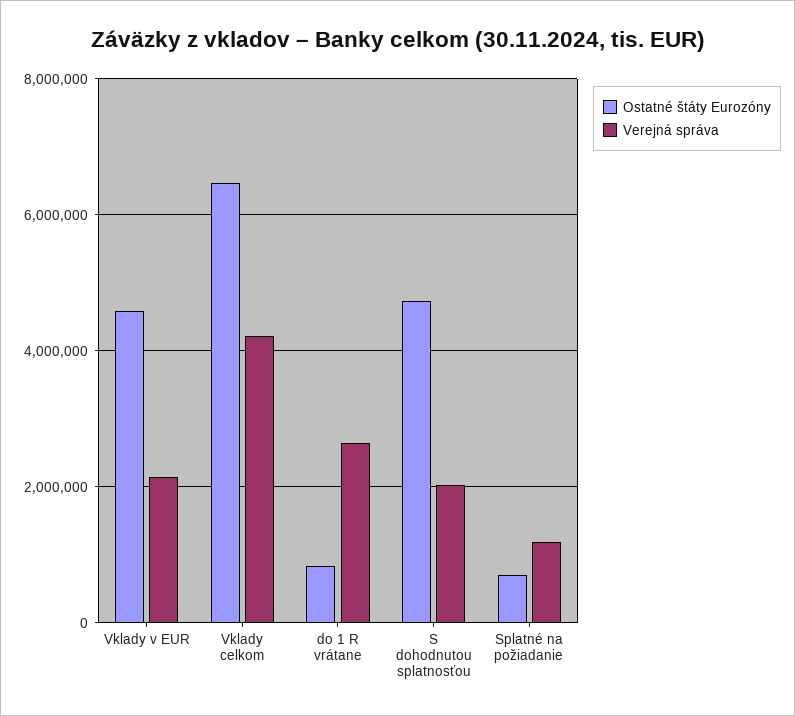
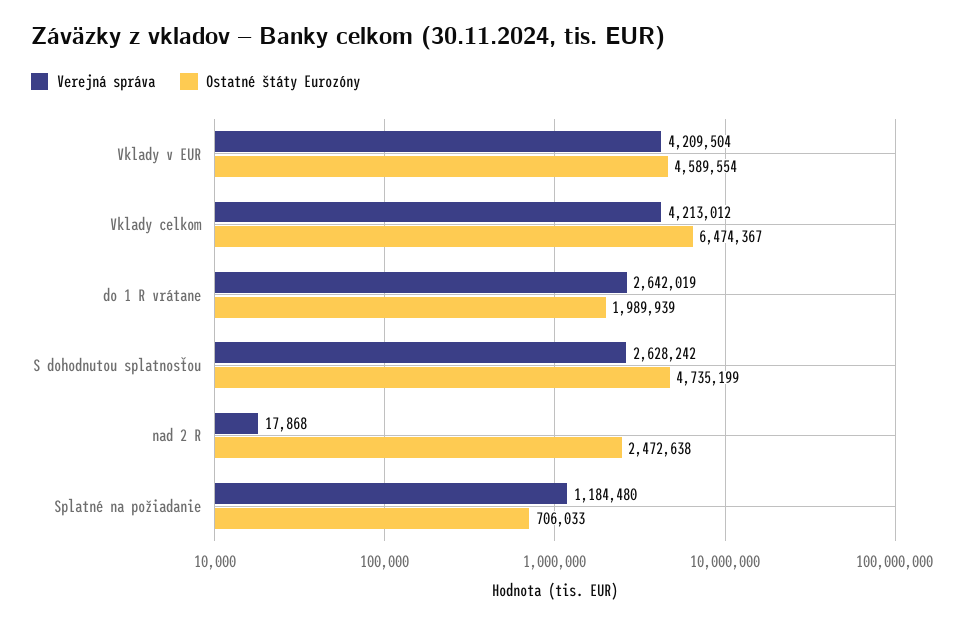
  {
    "Ostatné štáty Eurozóny": {
      "Vklady v EUR": 4589554,
      "Vklady celkom": 6474367,
-     "do 1 R vrátane": 800000,
+     "do 1 R vrátane": 1989939,
      "S dohodnutou splatnosťou": 4735199,
-     "Splatné na požiadanie": 706033
+     "Splatné na požiadanie": 706033,
+     "nad 2 R": 2472638
    },
    "Verejná správa": {
-     "Vklady v EUR": 2200000,
+     "Vklady v EUR": 4209504,
      "Vklady celkom": 4213012,
      "do 1 R vrátane": 2642019,
-     "S dohodnutou splatnosťou": 2000000,
+     "S dohodnutou splatnosťou": 2628242,
-     "Splatné na požiadanie": 1184480
+     "Splatné na požiadanie": 1184480,
+     "nad 2 R": 17868
    }
  }

